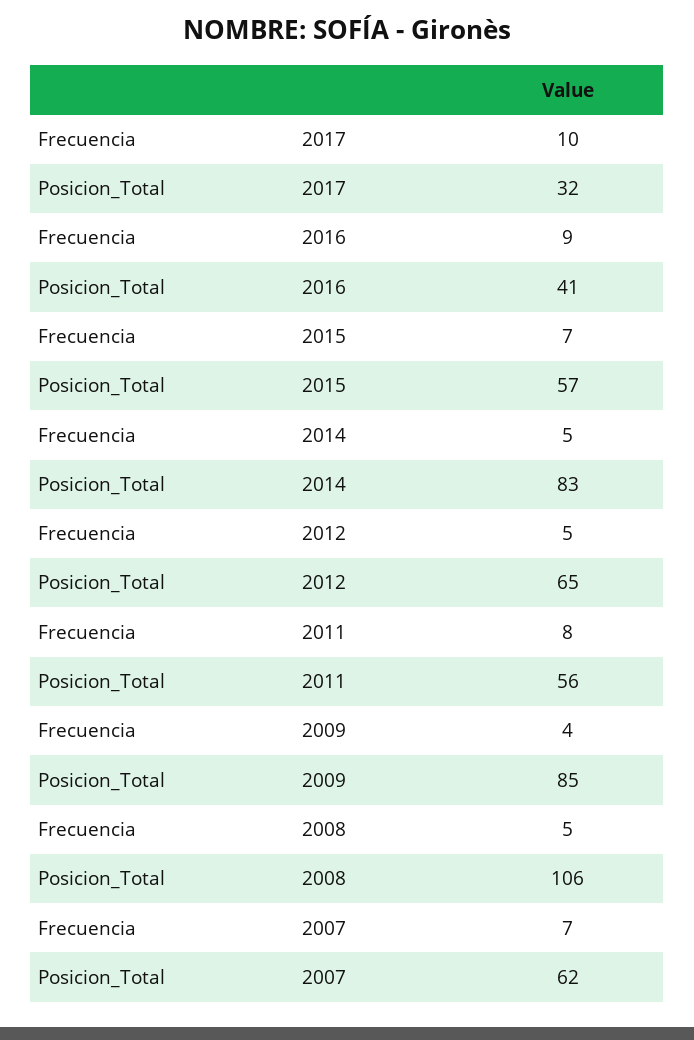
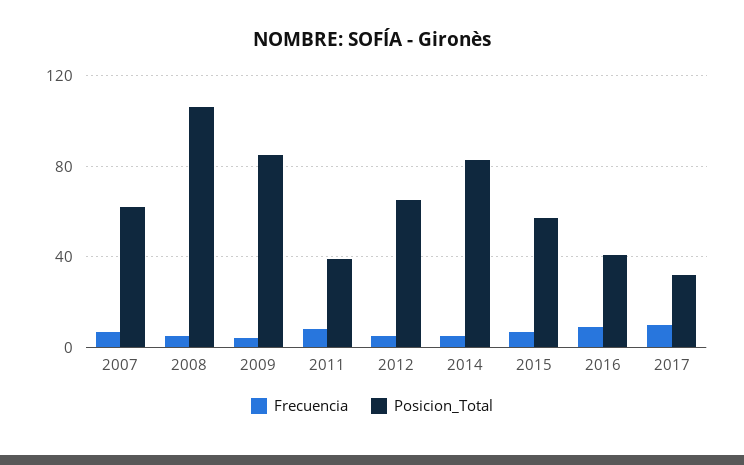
  {
    "Frecuencia": {
      "2017": 10,
      "2016": 9,
      "2015": 7,
      "2014": 5,
      "2012": 5,
      "2011": 8,
      "2009": 4,
      "2008": 5,
      "2007": 7
    },
    "Posicion_Total": {
      "2017": 32,
      "2016": 41,
      "2015": 57,
      "2014": 83,
      "2012": 65,
-     "2011": 56,
+     "2011": 40,
      "2009": 85,
      "2008": 106,
      "2007": 62
    }
  }

